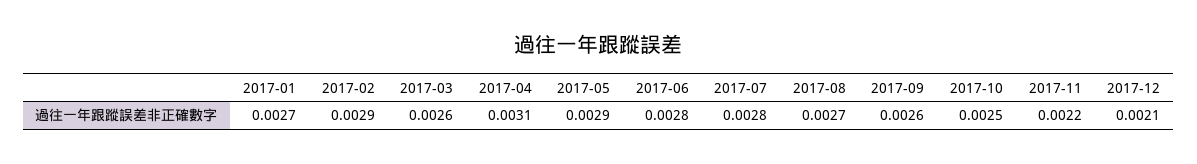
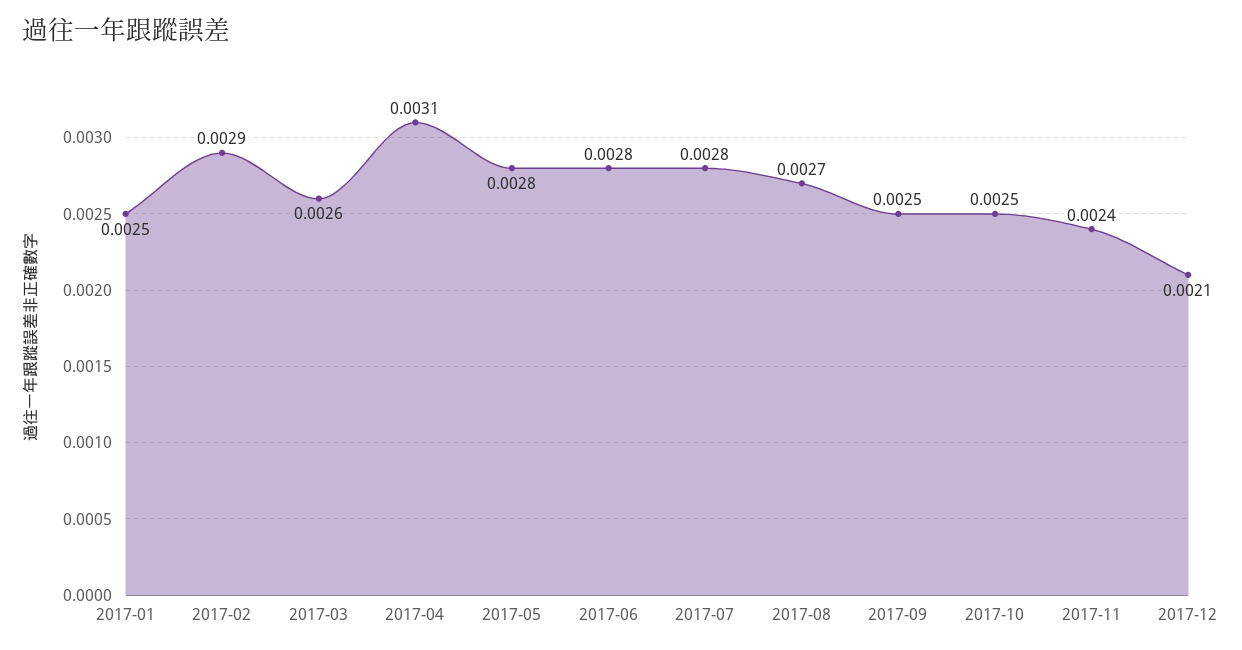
  {
-   "2017-01": 0.0027,
+   "2017-01": 0.0025,
    "2017-02": 0.0029,
    "2017-03": 0.0026,
    "2017-04": 0.0031,
-   "2017-05": 0.0029,
+   "2017-05": 0.0028,
    "2017-06": 0.0028,
    "2017-07": 0.0028,
    "2017-08": 0.0027,
-   "2017-09": 0.0026,
+   "2017-09": 0.0025,
    "2017-10": 0.0025,
-   "2017-11": 0.0022,
+   "2017-11": 0.0024,
    "2017-12": 0.0021
  }

